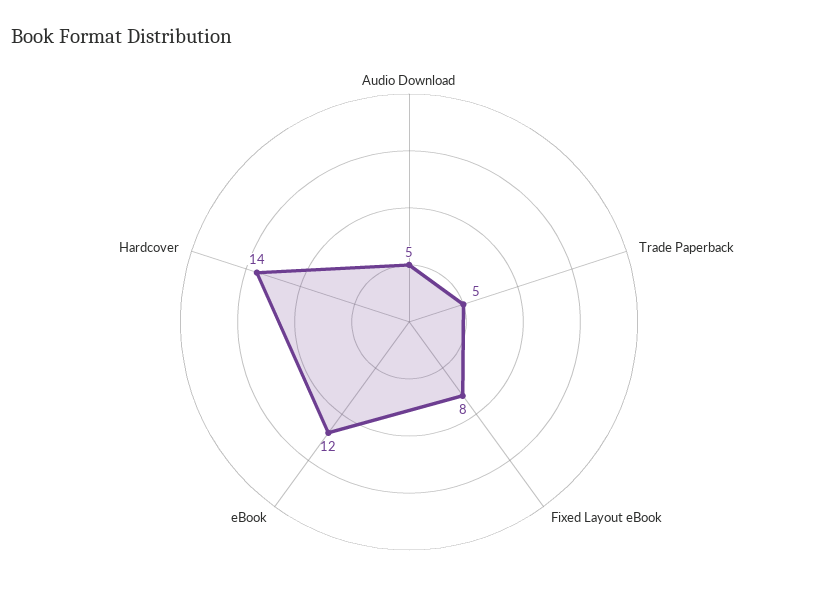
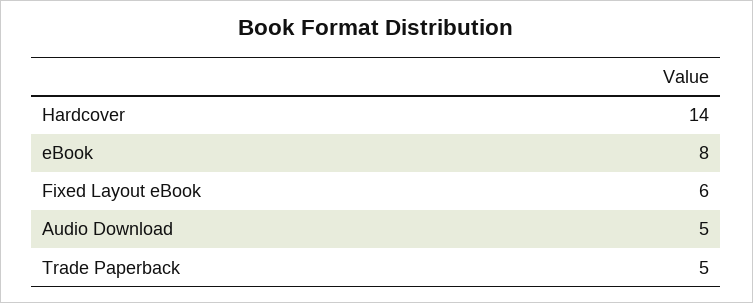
  {
    "Audio Download": 5,
    "Trade Paperback": 5,
-   "Fixed Layout eBook": 8,
+   "Fixed Layout eBook": 6,
-   "eBook": 12,
+   "eBook": 8,
    "Hardcover": 14
  }

